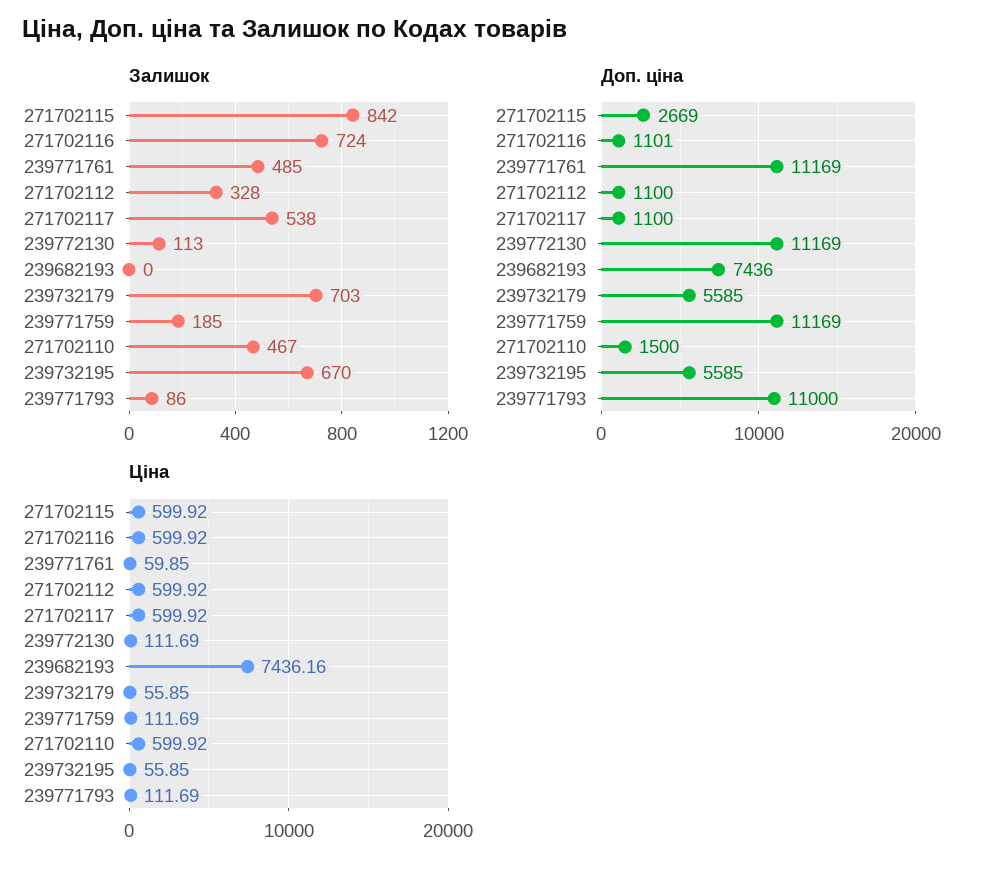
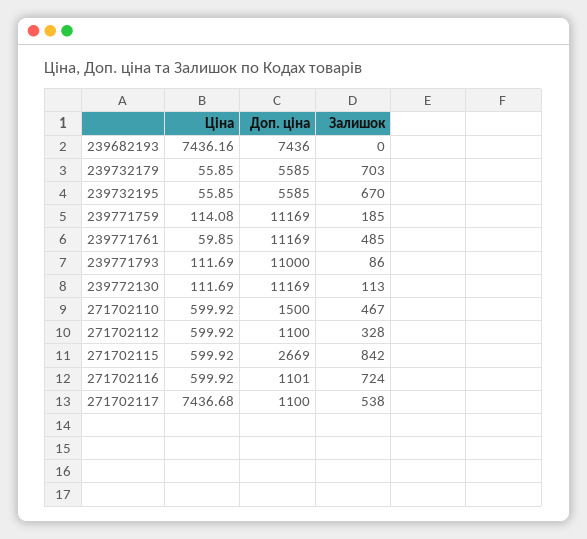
  {
    "Залишок": {
      "271702115": 842,
      "271702116": 724,
      "239771761": 485,
      "271702112": 328,
      "271702117": 538,
      "239772130": 113,
      "239682193": 0,
      "239732179": 703,
      "239771759": 185,
      "271702110": 467,
      "239732195": 670,
      "239771793": 86
    },
    "Доп. ціна": {
      "271702115": 2669,
      "271702116": 1101,
      "239771761": 11169,
      "271702112": 1100,
      "271702117": 1100,
      "239772130": 11169,
      "239682193": 7436,
      "239732179": 5585,
      "239771759": 11169,
      "271702110": 1500,
      "239732195": 5585,
      "239771793": 11000
    },
    "Ціна": {
      "271702115": 599.92,
      "271702116": 599.92,
      "239771761": 59.85,
      "271702112": 599.92,
-     "271702117": 599.92,
+     "271702117": 7436.68,
      "239772130": 111.69,
      "239682193": 7436.16,
      "239732179": 55.85,
-     "239771759": 111.69,
+     "239771759": 114.08,
      "271702110": 599.92,
      "239732195": 55.85,
      "239771793": 111.69
    }
  }

